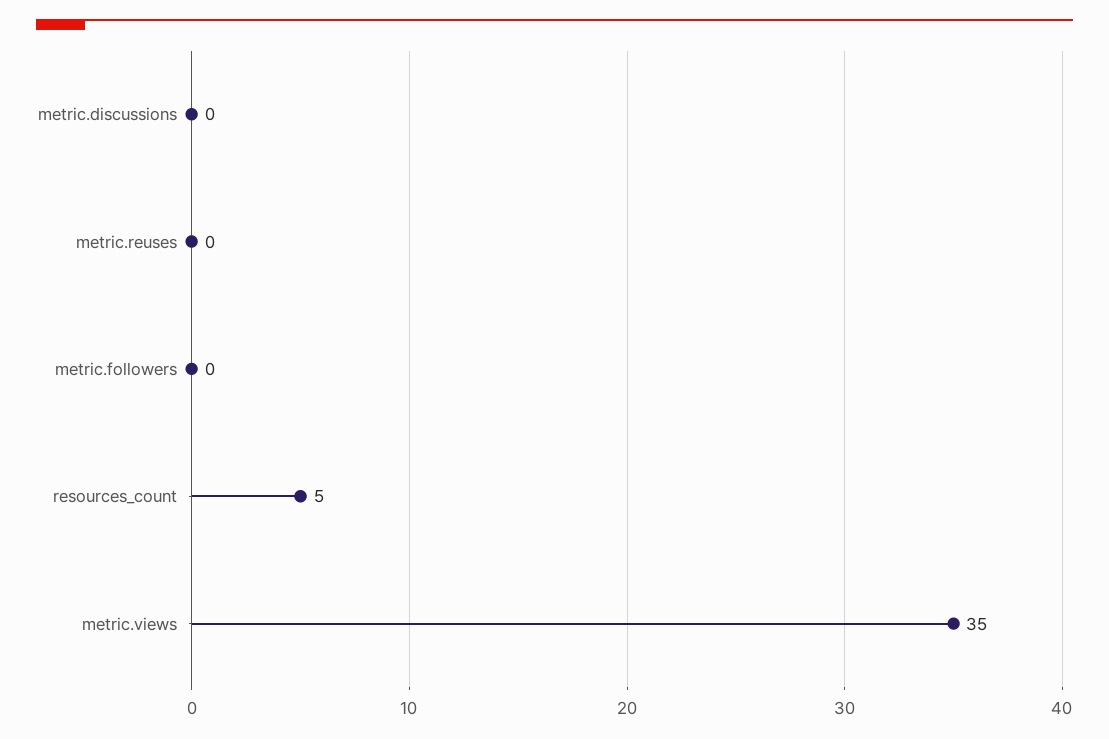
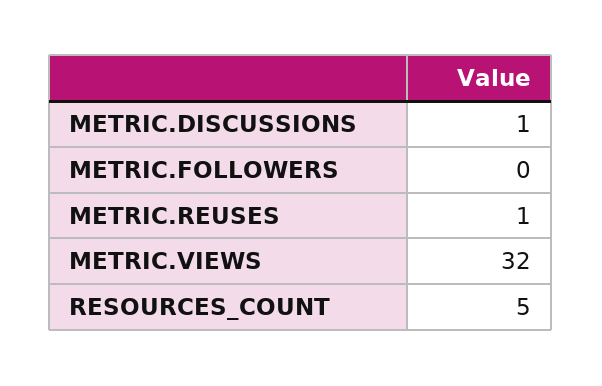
  {
-   "metric.discussions": 0,
+   "metric.discussions": 1,
-   "metric.reuses": 0,
+   "metric.reuses": 1,
    "metric.followers": 0,
    "resources_count": 5,
-   "metric.views": 35
+   "metric.views": 32
  }

